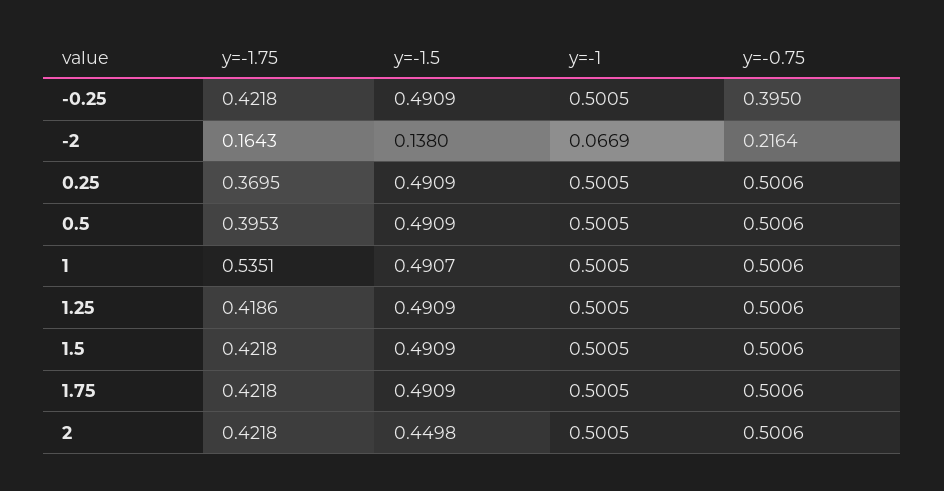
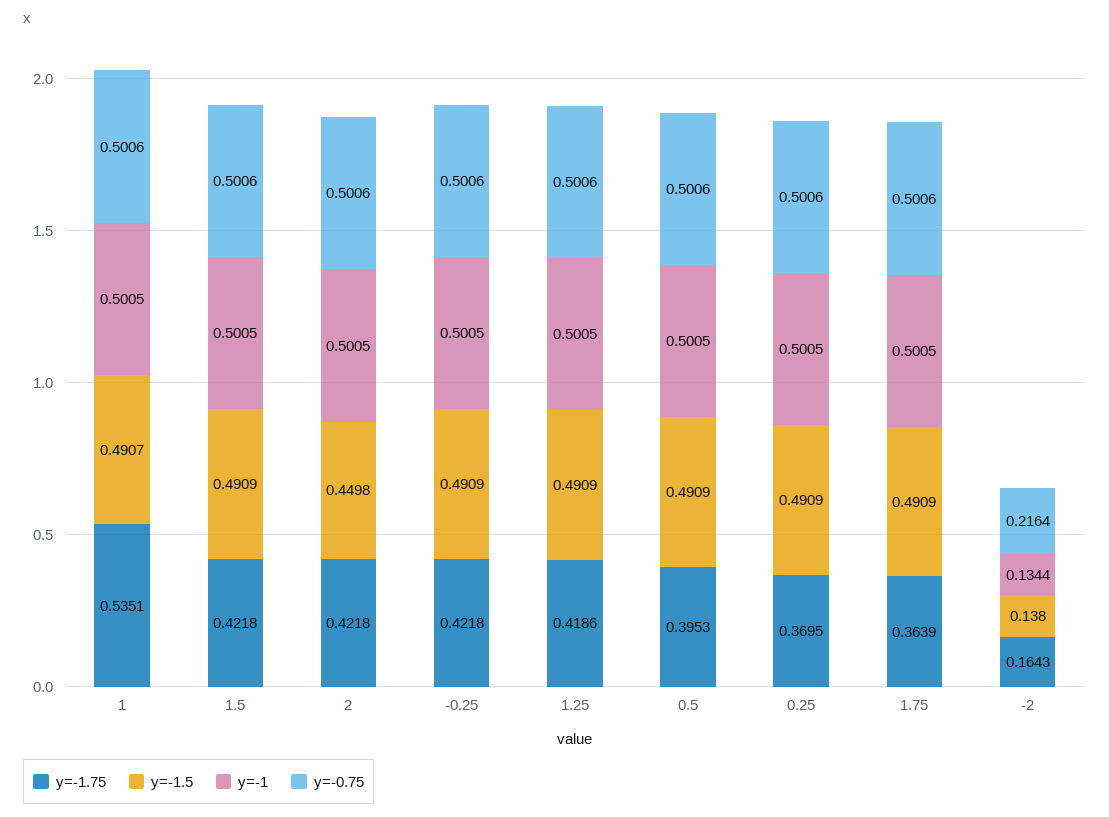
  {
    "y=-1.75": {
      "-0.25": 0.4218,
      "-2": 0.1643,
      "0.25": 0.3695,
      "0.5": 0.3953,
      "1": 0.5351,
      "1.25": 0.4186,
      "1.5": 0.4218,
-     "1.75": 0.4218,
+     "1.75": 0.3639,
      "2": 0.4218
    },
    "y=-1.5": {
      "-0.25": 0.4909,
      "-2": 0.138,
      "0.25": 0.4909,
      "0.5": 0.4909,
      "1": 0.4907,
      "1.25": 0.4909,
      "1.5": 0.4909,
      "1.75": 0.4909,
      "2": 0.4498
    },
    "y=-1": {
      "-0.25": 0.5005,
-     "-2": 0.0669,
+     "-2": 0.1344,
      "0.25": 0.5005,
      "0.5": 0.5005,
      "1": 0.5005,
      "1.25": 0.5005,
      "1.5": 0.5005,
      "1.75": 0.5005,
      "2": 0.5005
    },
    "y=-0.75": {
-     "-0.25": 0.395,
+     "-0.25": 0.5006,
      "-2": 0.2164,
      "0.25": 0.5006,
      "0.5": 0.5006,
      "1": 0.5006,
      "1.25": 0.5006,
      "1.5": 0.5006,
      "1.75": 0.5006,
      "2": 0.5006
    }
  }

